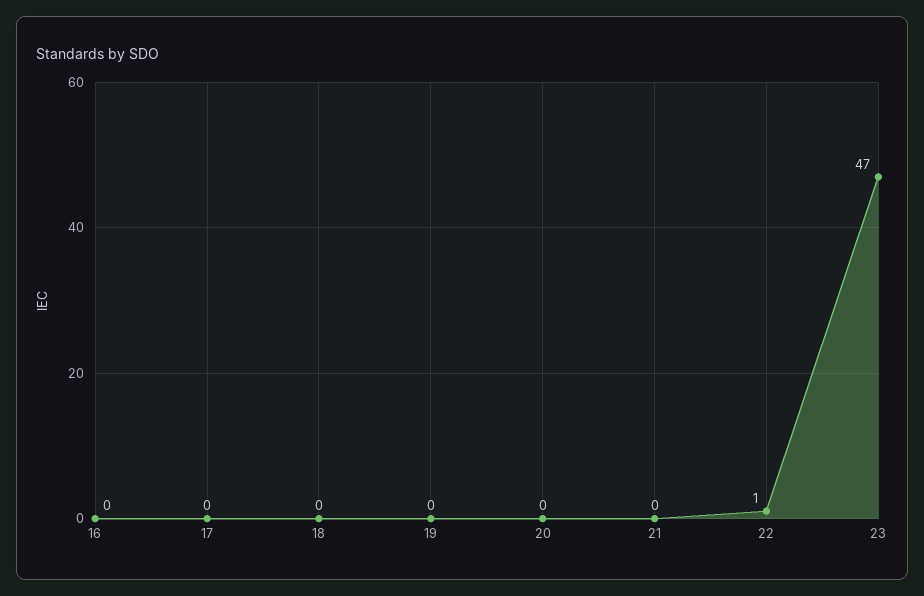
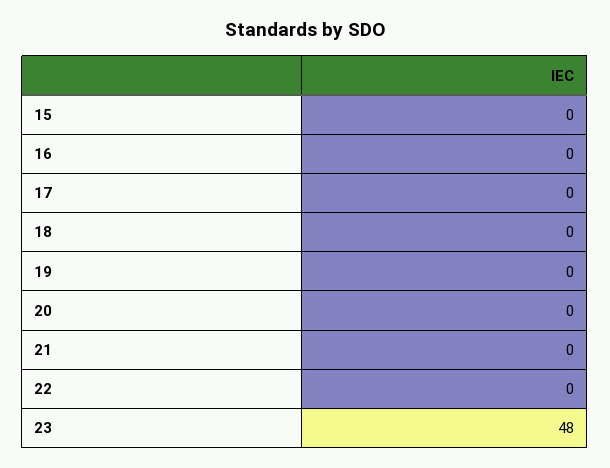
  {
    "16": 0,
    "17": 0,
    "18": 0,
    "19": 0,
    "20": 0,
    "21": 0,
-   "22": 1,
+   "22": 0,
-   "23": 47
+   "23": 48,
+   "15": 0
  }

